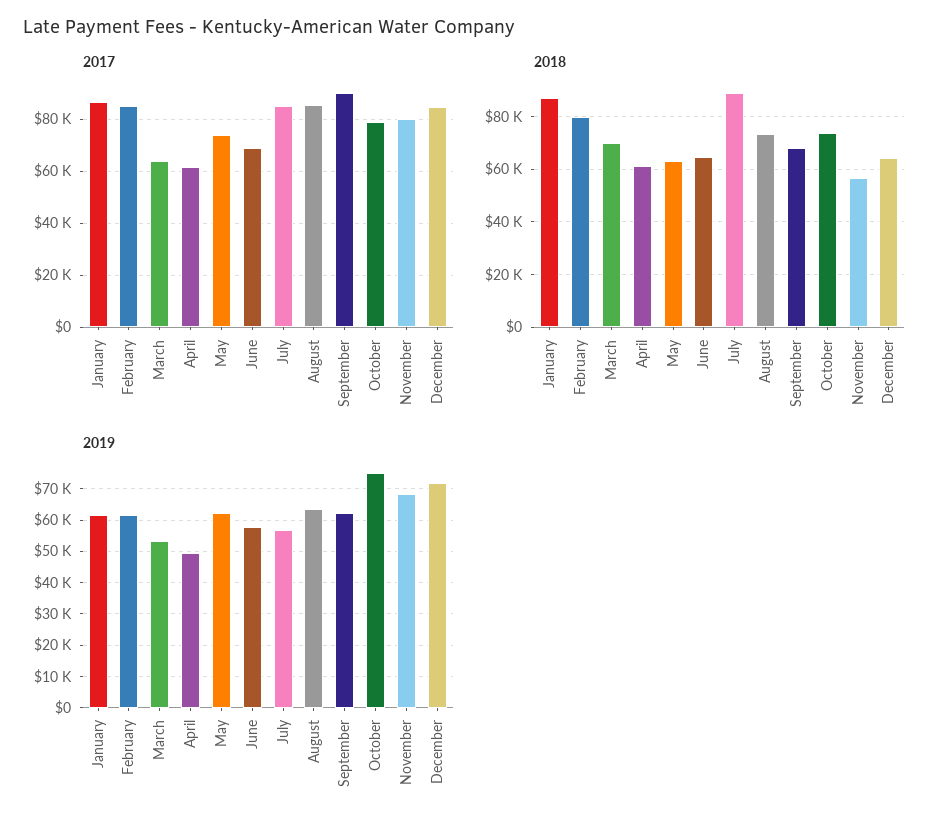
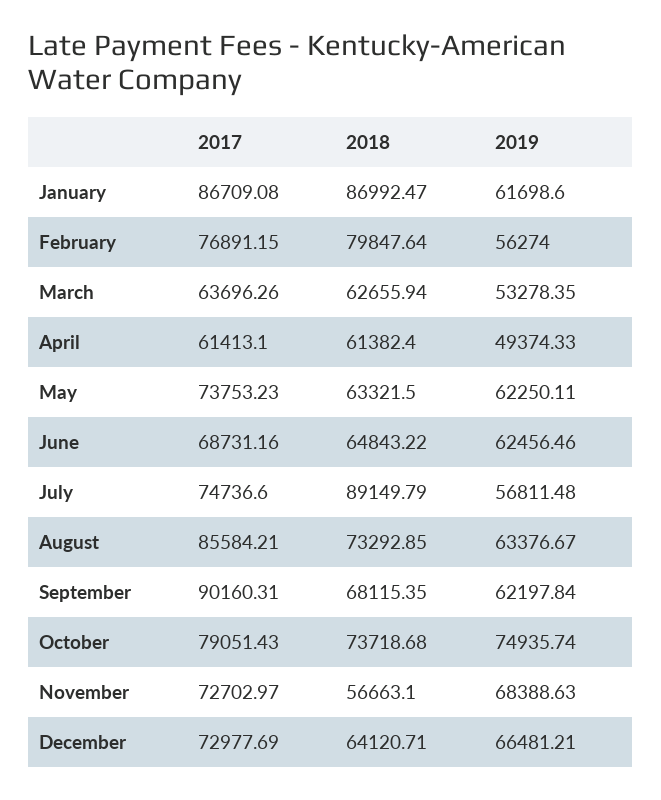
  {
    "2017": {
      "January": 86709.08,
-     "February": 85000,
+     "February": 76891.15,
      "March": 63696.26,
      "April": 61413.1,
      "May": 73753.23,
      "June": 68731.16,
-     "July": 85000,
+     "July": 74736.6,
      "August": 85584.21,
      "September": 90160.31,
      "October": 79051.43,
-     "November": 80000,
+     "November": 72702.97,
-     "December": 85000
+     "December": 72977.69
    },
    "2018": {
      "January": 86992.47,
      "February": 79847.64,
-     "March": 70000,
+     "March": 62655.94,
      "April": 61382.4,
      "May": 63321.5,
      "June": 64843.22,
      "July": 89149.79,
      "August": 73292.85,
      "September": 68115.35,
      "October": 73718.68,
      "November": 56663.1,
      "December": 64120.71
    },
    "2019": {
      "January": 61698.6,
-     "February": 62000,
+     "February": 56274,
      "March": 53278.35,
      "April": 49374.33,
      "May": 62250.11,
-     "June": 58000,
+     "June": 62456.46,
      "July": 56811.48,
      "August": 63376.67,
      "September": 62197.84,
      "October": 74935.74,
      "November": 68388.63,
-     "December": 72000
+     "December": 66481.21
    }
  }

